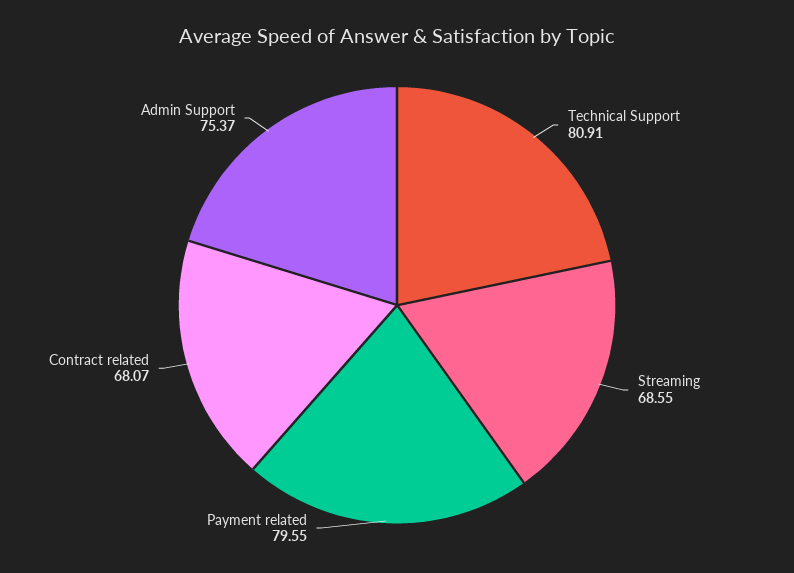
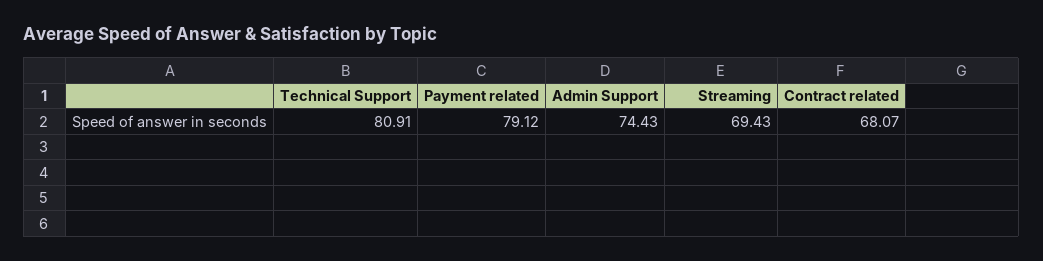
  {
    "Technical Support": 80.91,
-   "Streaming": 68.55,
+   "Streaming": 69.43,
-   "Payment related": 79.55,
+   "Payment related": 79.12,
    "Contract related": 68.07,
-   "Admin Support": 75.37
+   "Admin Support": 74.43
  }

